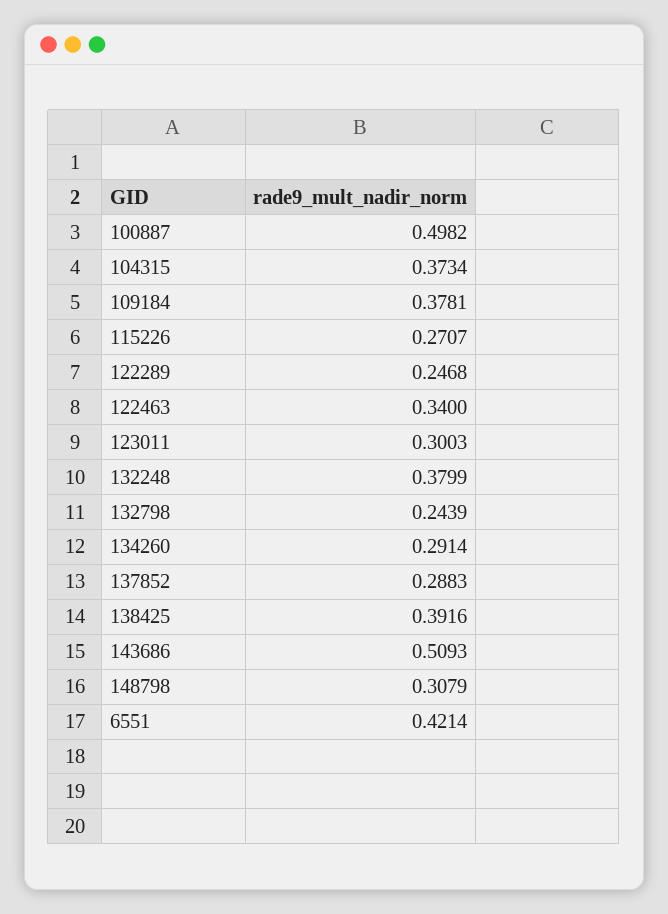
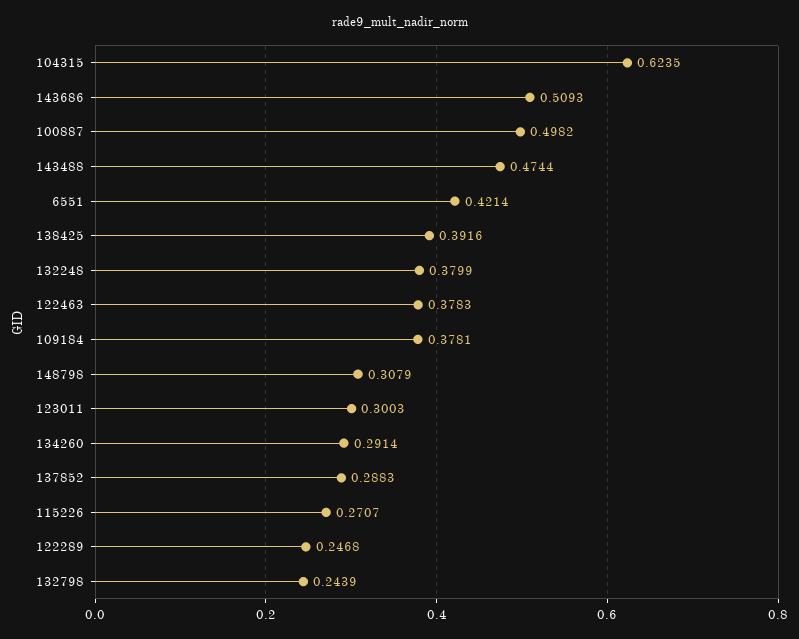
  {
    "100887": 0.4982,
-   "104315": 0.3734,
+   "104315": 0.6235,
    "109184": 0.3781,
    "115226": 0.2707,
    "122289": 0.2468,
-   "122463": 0.34,
+   "122463": 0.3783,
    "123011": 0.3003,
    "132248": 0.3799,
    "132798": 0.2439,
    "134260": 0.2914,
    "137852": 0.2883,
    "138425": 0.3916,
    "143686": 0.5093,
    "148798": 0.3079,
-   "6551": 0.4214
+   "6551": 0.4214,
+   "143488": 0.4744
  }

